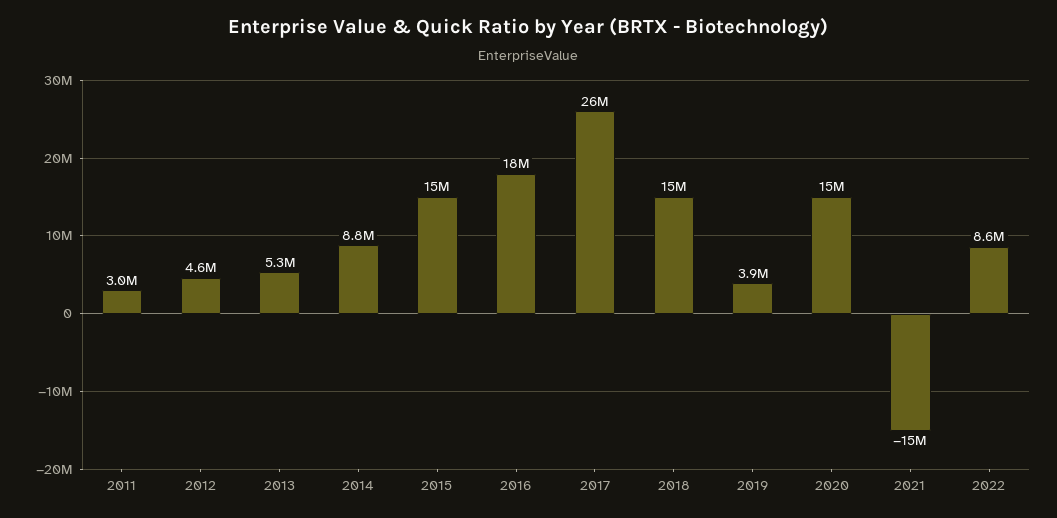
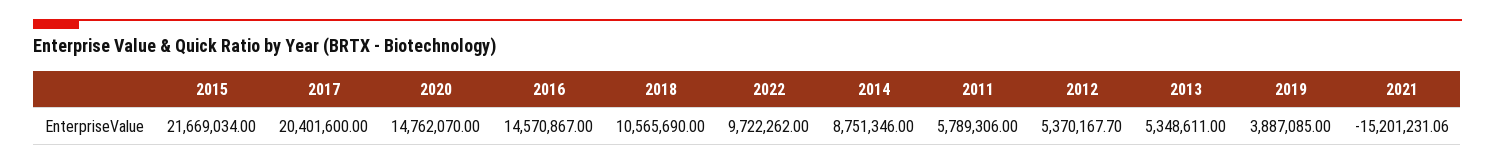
  {
-   "2011": 3000000,
+   "2011": 5789306,
-   "2012": 4600000,
+   "2012": 5370167.7,
    "2013": 5348611,
    "2014": 8751346,
-   "2015": 15000000,
+   "2015": 21669034,
-   "2016": 18000000,
+   "2016": 14570867,
-   "2017": 26000000,
+   "2017": 20401600,
-   "2018": 15000000,
+   "2018": 10565690,
    "2019": 3887085,
    "2020": 14762070,
    "2021": -15201231.06,
-   "2022": 8600000
+   "2022": 9722262
  }

